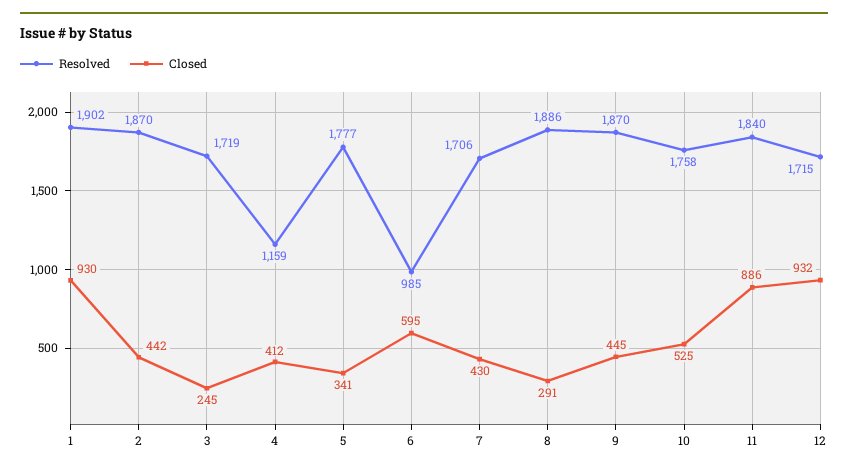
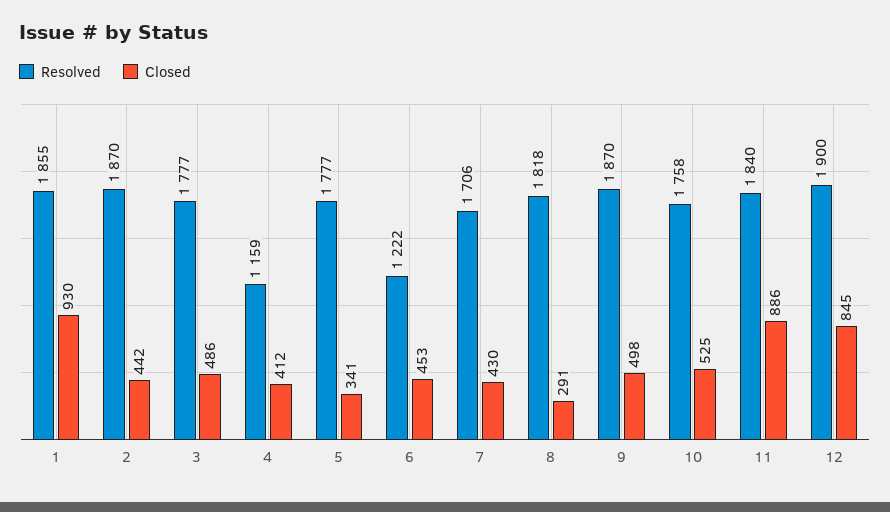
  {
    "Resolved": {
-     "1": 1902,
+     "1": 1855,
      "2": 1870,
-     "3": 1719,
+     "3": 1777,
      "4": 1159,
      "5": 1777,
-     "6": 985,
+     "6": 1222,
      "7": 1706,
-     "8": 1886,
+     "8": 1818,
      "9": 1870,
      "10": 1758,
      "11": 1840,
-     "12": 1715
+     "12": 1900
    },
    "Closed": {
      "1": 930,
      "2": 442,
-     "3": 245,
+     "3": 486,
      "4": 412,
      "5": 341,
-     "6": 595,
+     "6": 453,
      "7": 430,
      "8": 291,
-     "9": 445,
+     "9": 498,
      "10": 525,
      "11": 886,
-     "12": 932
+     "12": 845
    }
  }

